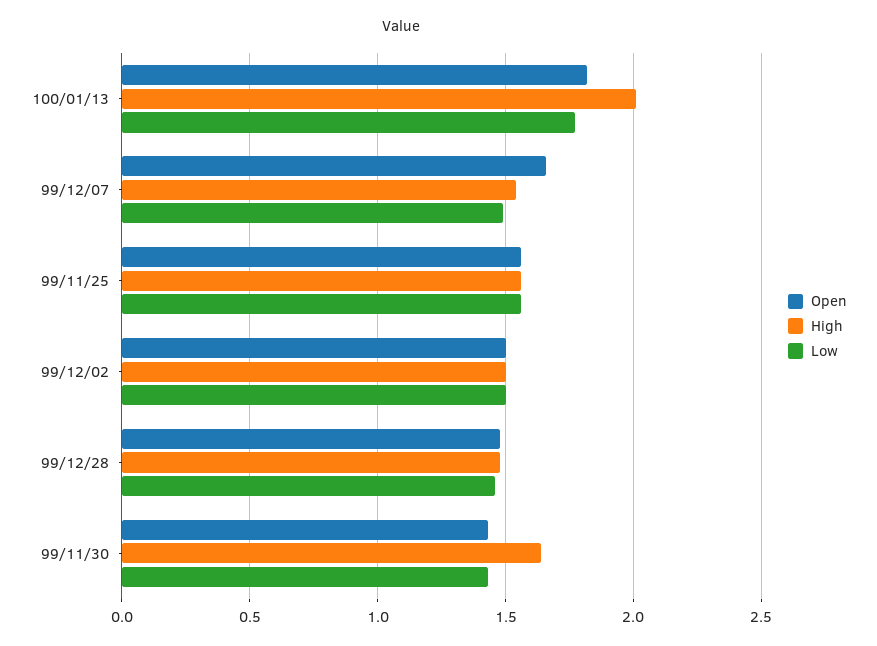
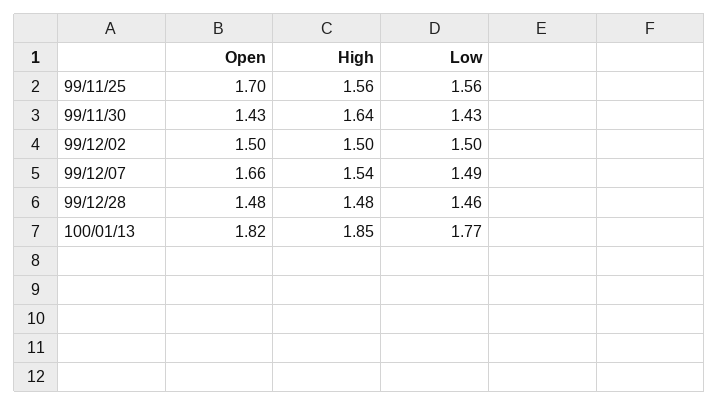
  {
    "Open": {
      "100/01/13": 1.82,
      "99/12/07": 1.66,
-     "99/11/25": 1.55,
+     "99/11/25": 1.7,
      "99/12/02": 1.5,
      "99/12/28": 1.48,
      "99/11/30": 1.43
    },
    "High": {
-     "100/01/13": 2,
+     "100/01/13": 1.85,
      "99/12/07": 1.54,
      "99/11/25": 1.56,
      "99/12/02": 1.5,
      "99/12/28": 1.48,
      "99/11/30": 1.64
    },
    "Low": {
      "100/01/13": 1.77,
      "99/12/07": 1.49,
      "99/11/25": 1.56,
      "99/12/02": 1.5,
      "99/12/28": 1.46,
      "99/11/30": 1.43
    }
  }

